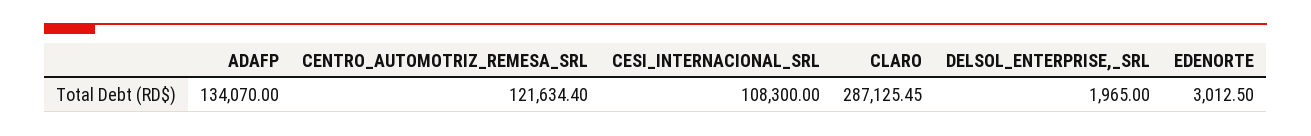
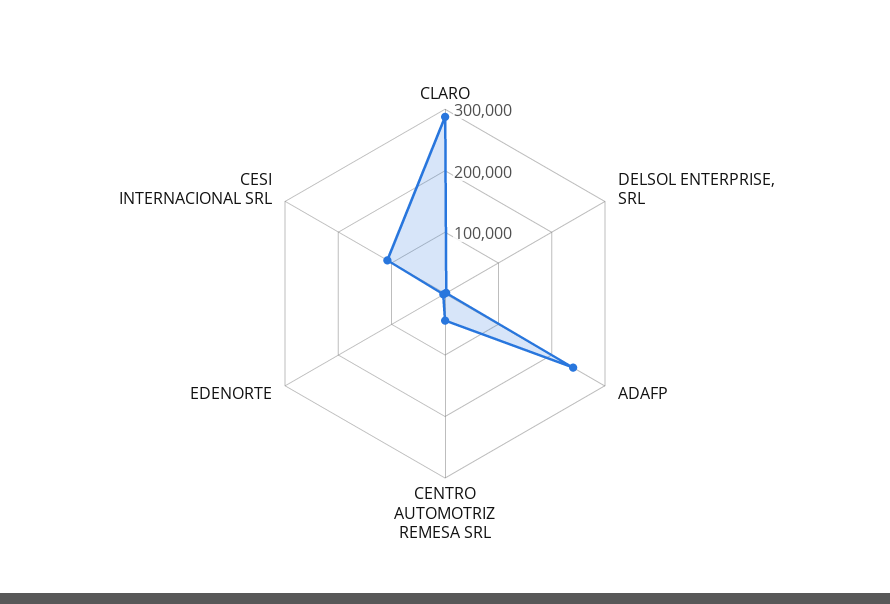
  {
-   "ADAFP": 134070,
+   "ADAFP": 240000,
-   "CENTRO_AUTOMOTRIZ_REMESA_SRL": 121634.4,
+   "CENTRO_AUTOMOTRIZ_REMESA_SRL": 40000,
    "CESI_INTERNACIONAL_SRL": 108300,
    "CLARO": 287125.45,
    "DELSOL_ENTERPRISE,_SRL": 1965,
    "EDENORTE": 3012.5
  }

